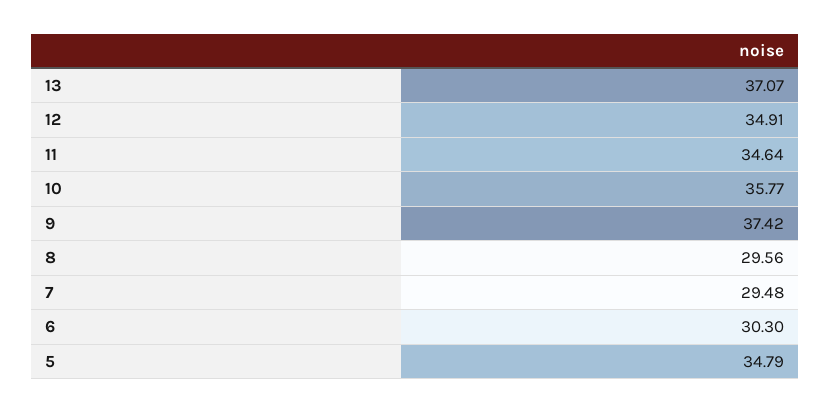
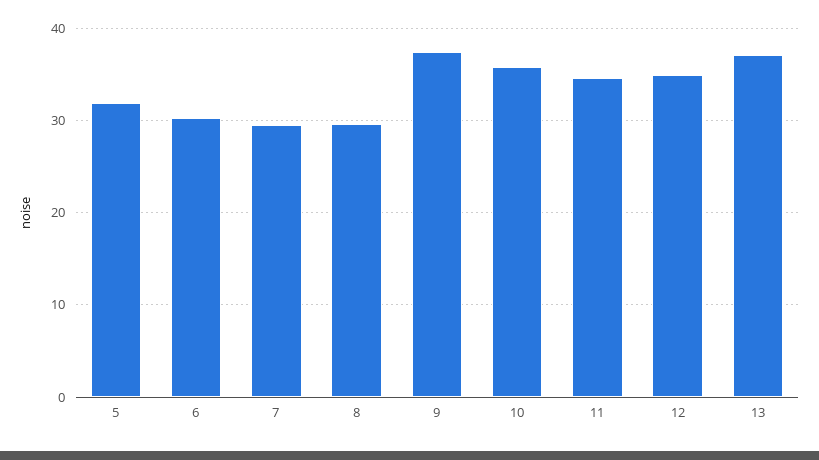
  {
    "13": 37.07,
    "12": 34.91,
    "11": 34.64,
    "10": 35.77,
    "9": 37.42,
    "8": 29.56,
    "7": 29.48,
    "6": 30.3,
-   "5": 34.79
+   "5": 32
  }

